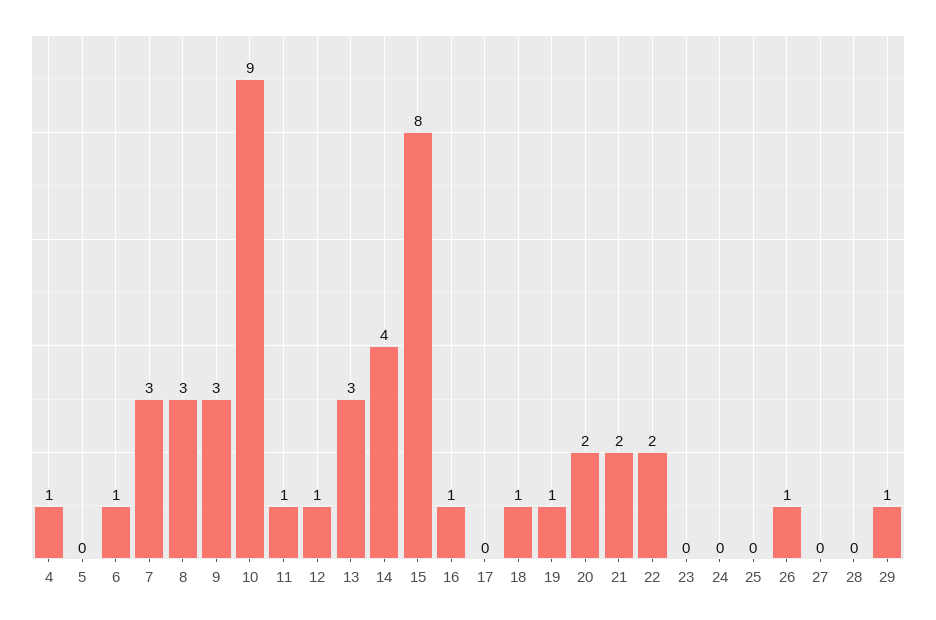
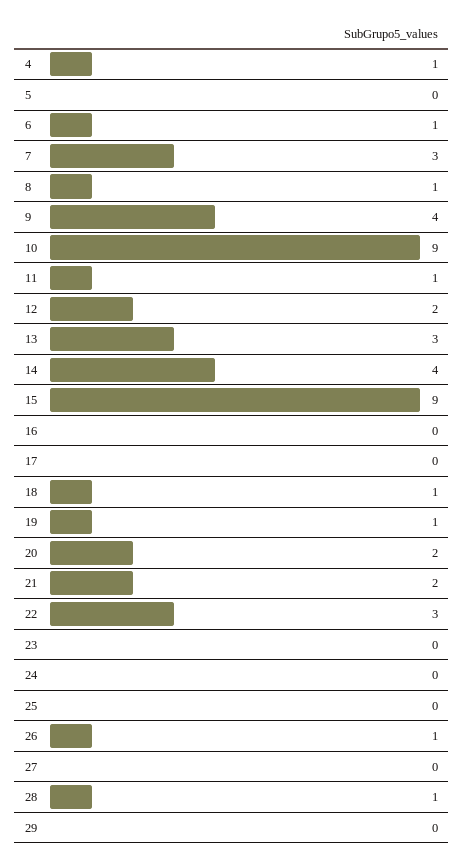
  {
    "4": 1,
    "5": 0,
    "6": 1,
    "7": 3,
-   "8": 3,
+   "8": 1,
-   "9": 3,
+   "9": 4,
    "10": 9,
    "11": 1,
-   "12": 1,
+   "12": 2,
    "13": 3,
    "14": 4,
-   "15": 8,
+   "15": 9,
-   "16": 1,
+   "16": 0,
    "17": 0,
    "18": 1,
    "19": 1,
    "20": 2,
    "21": 2,
-   "22": 2,
+   "22": 3,
    "23": 0,
    "24": 0,
    "25": 0,
    "26": 1,
    "27": 0,
-   "28": 0,
+   "28": 1,
-   "29": 1
+   "29": 0
  }

